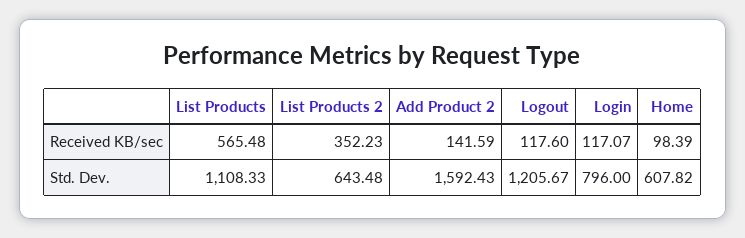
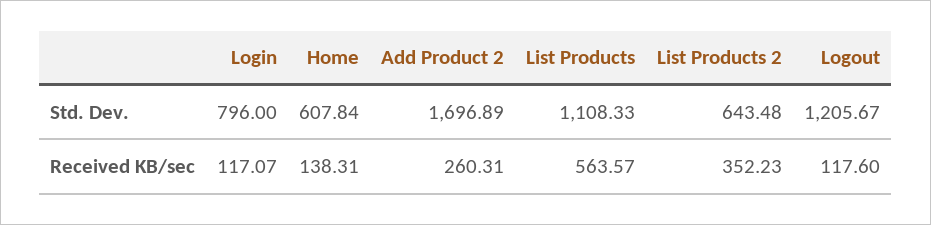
  {
    "List Products": {
-     "Received KB/sec": 565.48,
+     "Received KB/sec": 563.57,
      "Std. Dev.": 1108.33
    },
    "List Products 2": {
      "Received KB/sec": 352.23,
      "Std. Dev.": 643.48
    },
    "Add Product 2": {
-     "Received KB/sec": 141.59,
+     "Received KB/sec": 260.31,
-     "Std. Dev.": 1592.43
+     "Std. Dev.": 1696.89
    },
    "Logout": {
      "Received KB/sec": 117.6,
      "Std. Dev.": 1205.67
    },
    "Login": {
      "Received KB/sec": 117.07,
      "Std. Dev.": 796
    },
    "Home": {
-     "Received KB/sec": 98.39,
+     "Received KB/sec": 138.31,
-     "Std. Dev.": 607.82
+     "Std. Dev.": 607.84
    }
  }

